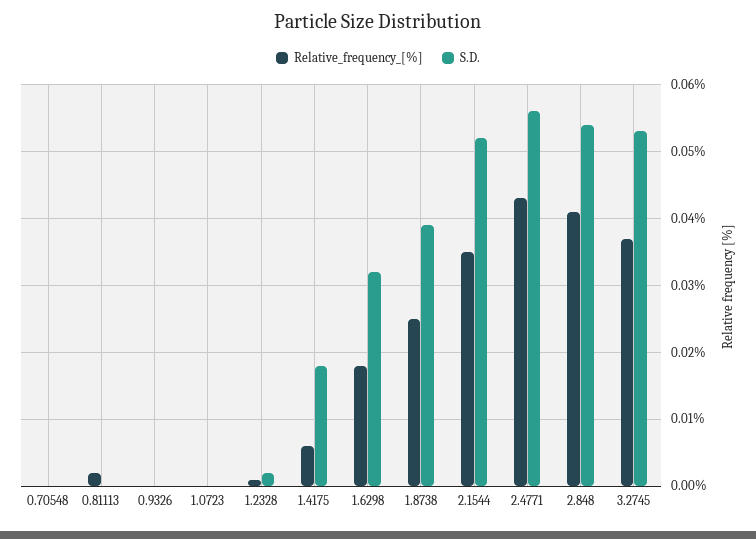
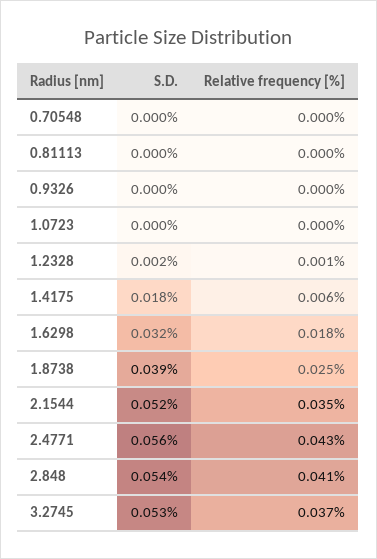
  {
    "Relative_frequency_[%]": {
      "0.70548": 0,
-     "0.81113": 0.002,
+     "0.81113": 0,
      "0.9326": 0,
      "1.0723": 0,
      "1.2328": 0.001,
      "1.4175": 0.006,
      "1.6298": 0.018,
      "1.8738": 0.025,
      "2.1544": 0.035,
      "2.4771": 0.043,
      "2.848": 0.041,
      "3.2745": 0.037
    },
    "S.D.": {
      "0.70548": 0,
      "0.81113": 0,
      "0.9326": 0,
      "1.0723": 0,
      "1.2328": 0.002,
      "1.4175": 0.018,
      "1.6298": 0.032,
      "1.8738": 0.039,
      "2.1544": 0.052,
      "2.4771": 0.056,
      "2.848": 0.054,
      "3.2745": 0.053
    }
  }

